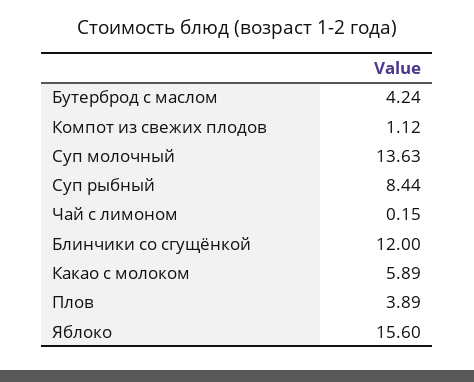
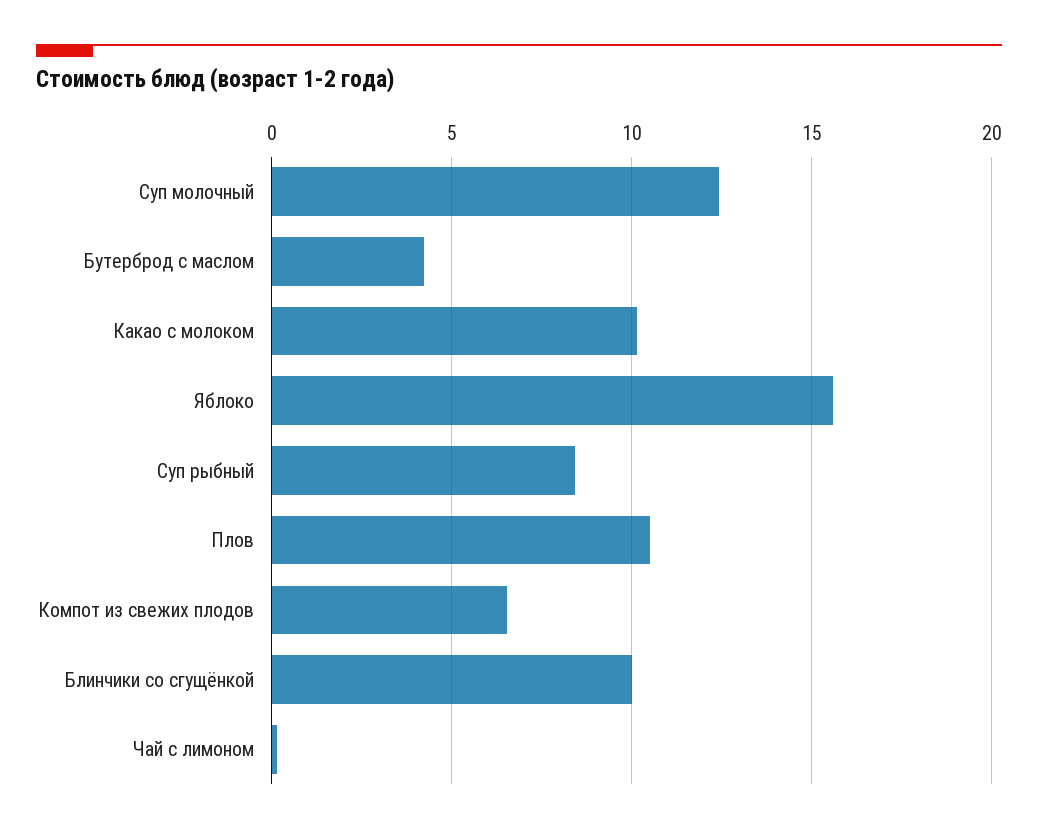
  {
    "Бутерброд с маслом": 4.24,
-   "Компот из свежих плодов": 1.12,
+   "Компот из свежих плодов": 6.5,
-   "Суп молочный": 13.63,
+   "Суп молочный": 12.5,
    "Суп рыбный": 8.44,
    "Чай с лимоном": 0.15,
-   "Блинчики со сгущёнкой": 12,
+   "Блинчики со сгущёнкой": 10,
-   "Какао с молоком": 5.89,
+   "Какао с молоком": 10,
-   "Плов": 3.89,
+   "Плов": 10.5,
    "Яблоко": 15.6
  }

